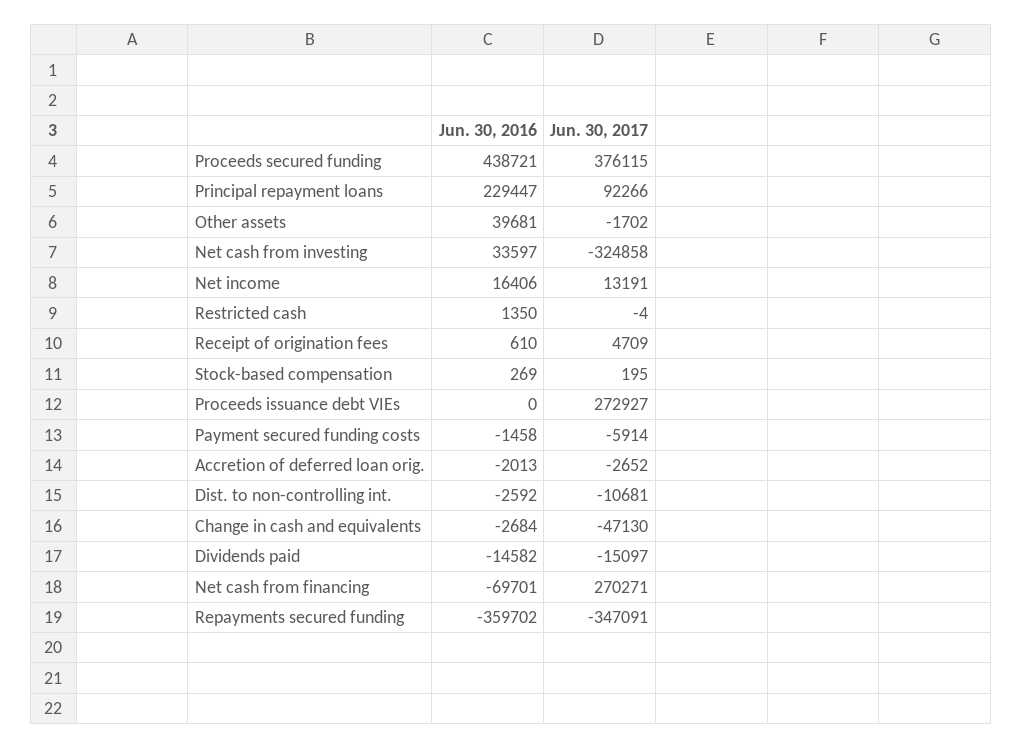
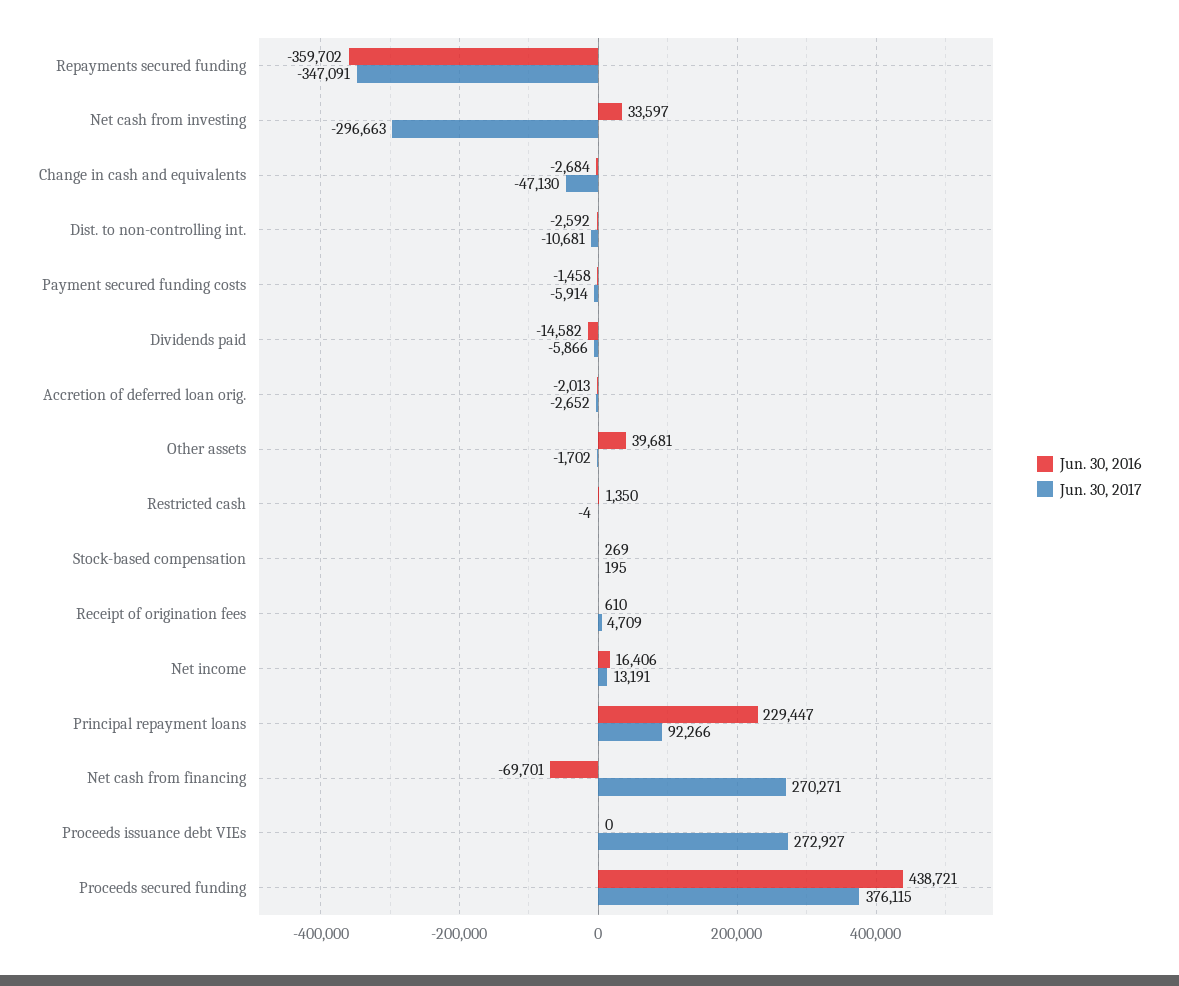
  {
    "Jun. 30, 2016": {
      "Proceeds secured funding": 438721,
      "Principal repayment loans": 229447,
      "Other assets": 39681,
      "Net cash from investing": 33597,
      "Net income": 16406,
      "Restricted cash": 1350,
      "Receipt of origination fees": 610,
      "Stock-based compensation": 269,
      "Proceeds issuance debt VIEs": 0,
      "Payment secured funding costs": -1458,
      "Accretion of deferred loan orig.": -2013,
      "Dist. to non-controlling int.": -2592,
      "Change in cash and equivalents": -2684,
      "Dividends paid": -14582,
      "Net cash from financing": -69701,
      "Repayments secured funding": -359702
    },
    "Jun. 30, 2017": {
      "Proceeds secured funding": 376115,
      "Principal repayment loans": 92266,
      "Other assets": -1702,
-     "Net cash from investing": -324858,
+     "Net cash from investing": -296663,
      "Net income": 13191,
      "Restricted cash": -4,
      "Receipt of origination fees": 4709,
      "Stock-based compensation": 195,
      "Proceeds issuance debt VIEs": 272927,
      "Payment secured funding costs": -5914,
      "Accretion of deferred loan orig.": -2652,
      "Dist. to non-controlling int.": -10681,
      "Change in cash and equivalents": -47130,
-     "Dividends paid": -15097,
+     "Dividends paid": -5866,
      "Net cash from financing": 270271,
      "Repayments secured funding": -347091
    }
  }

